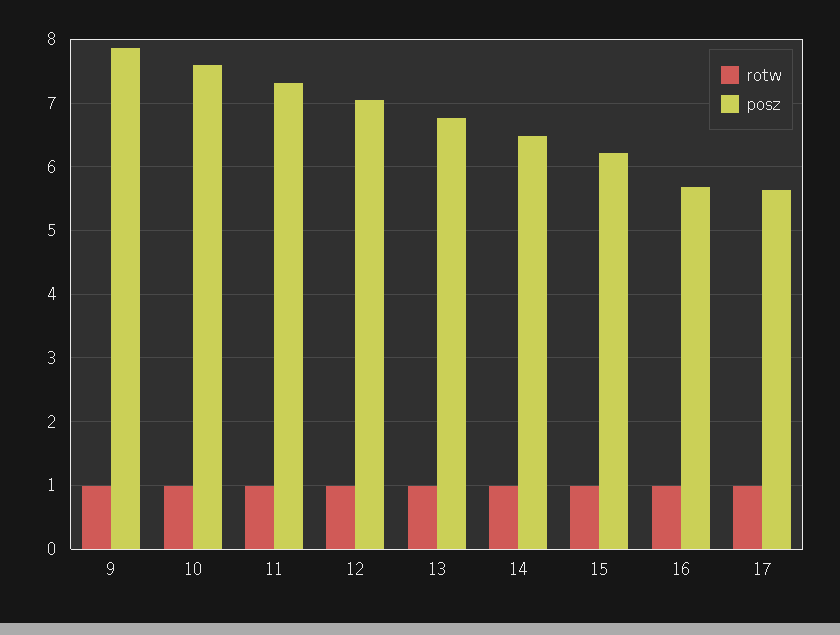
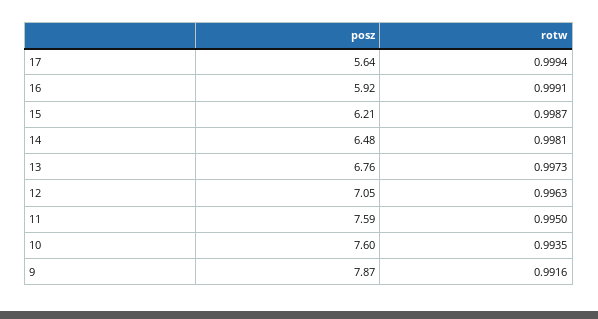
  {
    "rotw": {
      "9": 0.9916,
      "10": 0.9935,
      "11": 0.995,
      "12": 0.9963,
      "13": 0.9973,
      "14": 0.9981,
      "15": 0.9987,
      "16": 0.9991,
      "17": 0.9994
    },
    "posz": {
      "9": 7.87,
      "10": 7.6,
-     "11": 7.3,
+     "11": 7.59,
      "12": 7.05,
      "13": 6.76,
      "14": 6.48,
      "15": 6.21,
-     "16": 5.7,
+     "16": 5.92,
      "17": 5.64
    }
  }

